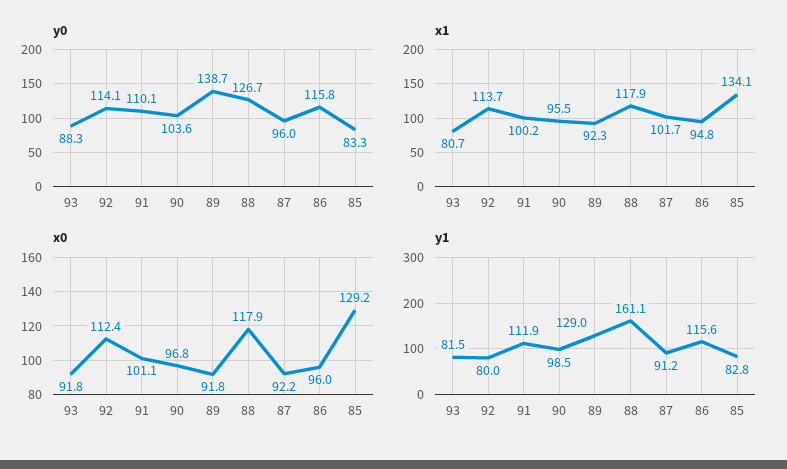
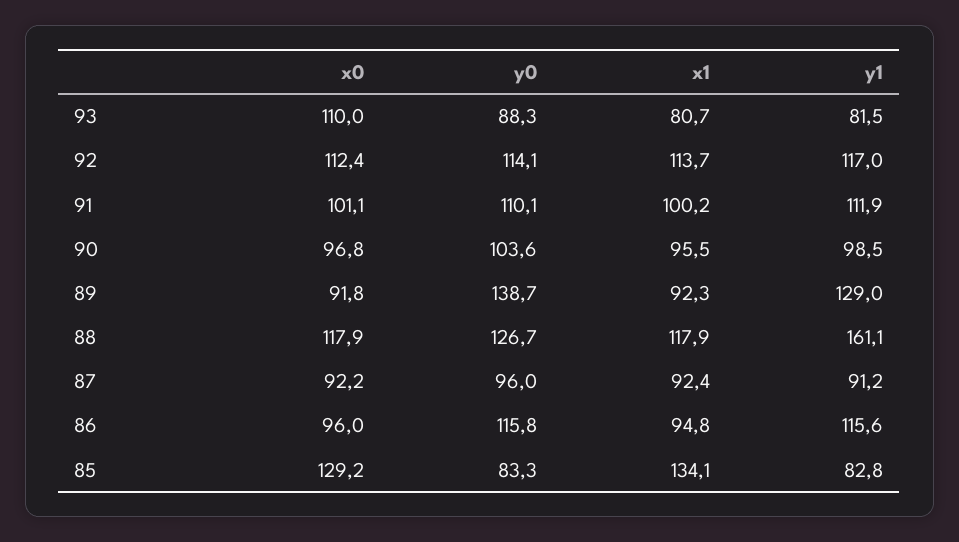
  {
    "y0": {
      "93": 88.3,
      "92": 114.1,
      "91": 110.1,
      "90": 103.6,
      "89": 138.7,
      "88": 126.7,
      "87": 96,
      "86": 115.8,
      "85": 83.3
    },
    "x1": {
      "93": 80.7,
      "92": 113.7,
      "91": 100.2,
      "90": 95.5,
      "89": 92.3,
      "88": 117.9,
-     "87": 101.7,
+     "87": 92.4,
      "86": 94.8,
      "85": 134.1
    },
    "x0": {
-     "93": 91.8,
+     "93": 110,
      "92": 112.4,
      "91": 101.1,
      "90": 96.8,
      "89": 91.8,
      "88": 117.9,
      "87": 92.2,
      "86": 96,
      "85": 129.2
    },
    "y1": {
      "93": 81.5,
-     "92": 80,
+     "92": 117,
      "91": 111.9,
      "90": 98.5,
      "89": 129,
      "88": 161.1,
      "87": 91.2,
      "86": 115.6,
      "85": 82.8
    }
  }

